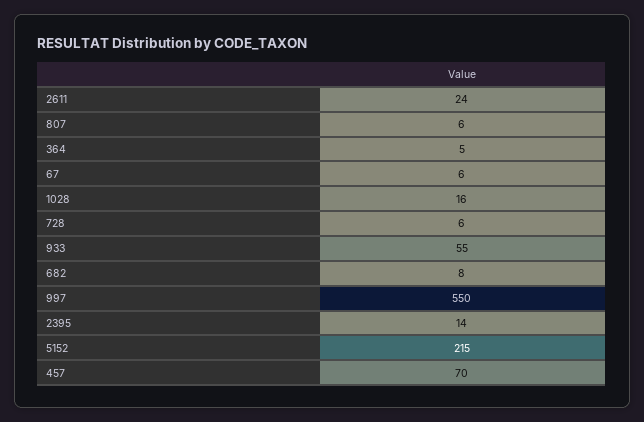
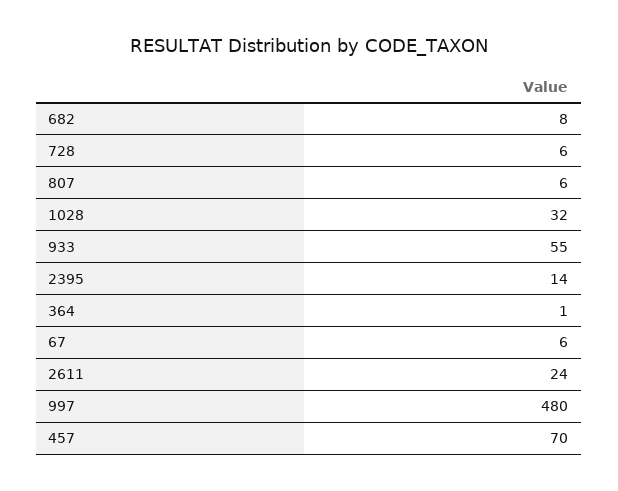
  {
    "2611": 24,
    "807": 6,
-   "364": 5,
+   "364": 1,
    "67": 6,
-   "1028": 16,
+   "1028": 32,
    "728": 6,
    "933": 55,
    "682": 8,
-   "997": 550,
+   "997": 480,
    "2395": 14,
-   "5152": 215,
    "457": 70
  }

